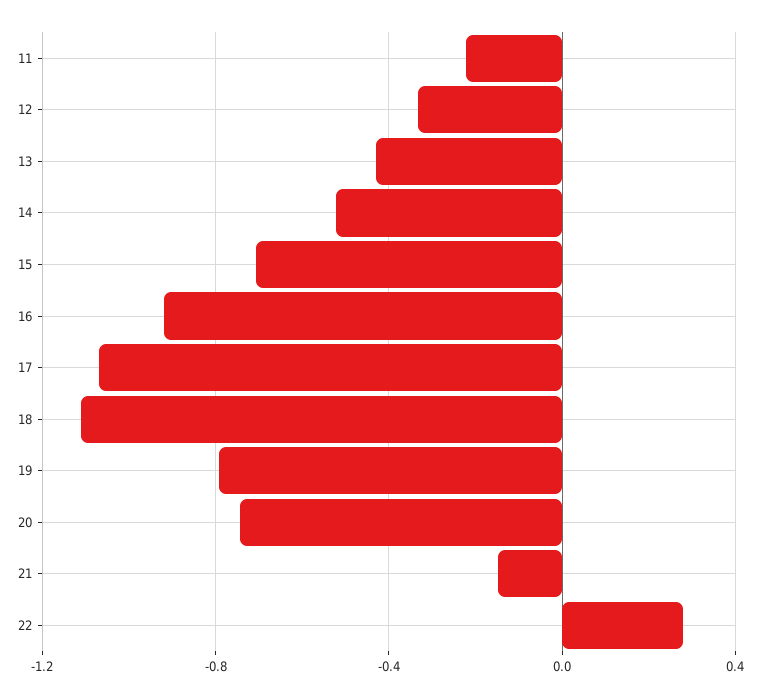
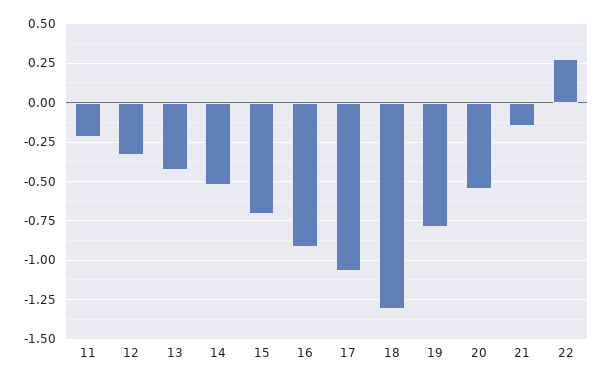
  {
    "11": -0.2,
    "12": -0.35,
    "13": -0.45,
    "14": -0.5,
    "15": -0.7,
    "16": -0.9,
    "17": -1.05,
-   "18": -1.1,
+   "18": -1.3,
    "19": -0.8,
-   "20": -0.75,
+   "20": -0.55,
    "21": -0.15,
    "22": 0.3
  }

